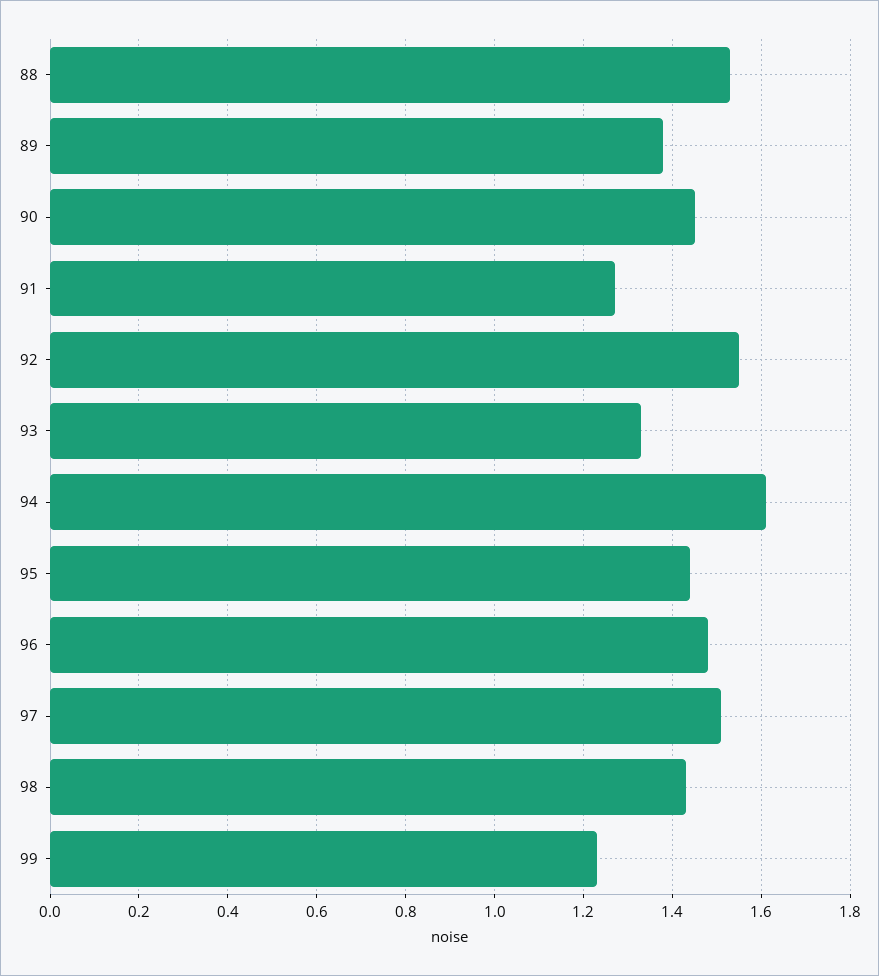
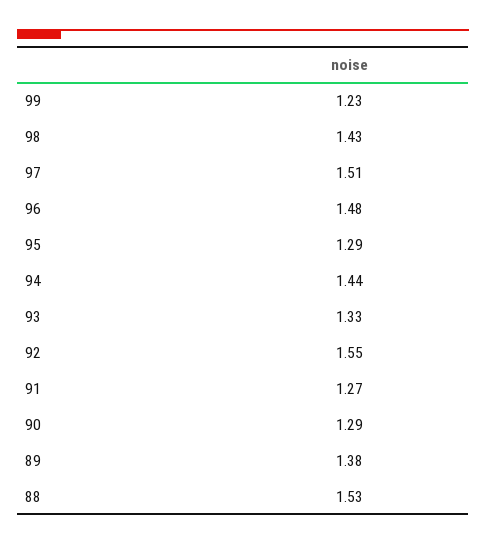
  {
    "88": 1.53,
    "89": 1.38,
-   "90": 1.45,
+   "90": 1.29,
    "91": 1.27,
    "92": 1.55,
    "93": 1.33,
-   "94": 1.6,
+   "94": 1.44,
-   "95": 1.45,
+   "95": 1.29,
    "96": 1.48,
    "97": 1.51,
    "98": 1.43,
    "99": 1.23
  }

